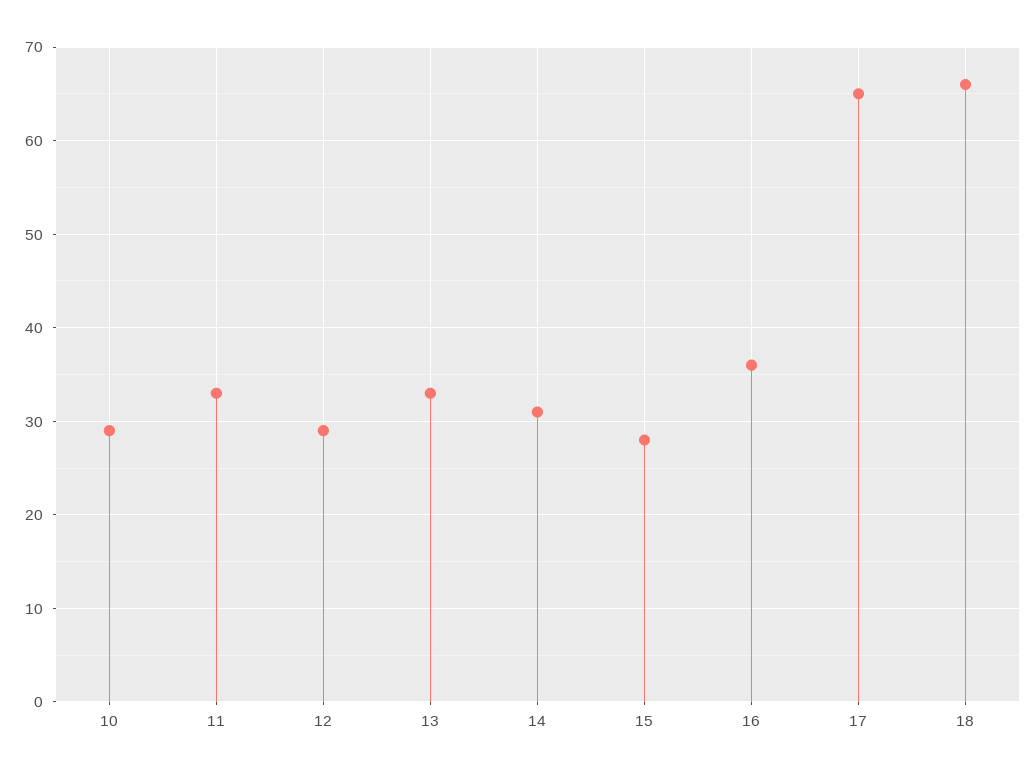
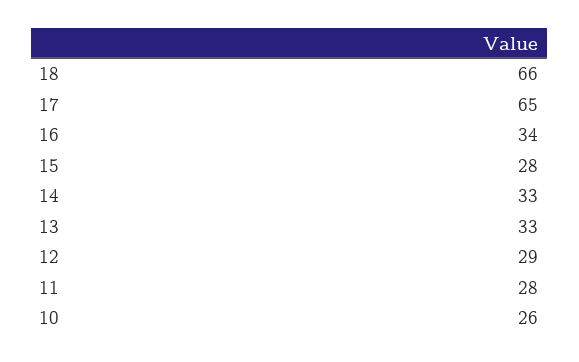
  {
-   "10": 29,
+   "10": 26,
-   "11": 33,
+   "11": 28,
    "12": 29,
    "13": 33,
-   "14": 31,
+   "14": 33,
    "15": 28,
-   "16": 36,
+   "16": 34,
    "17": 65,
    "18": 66
  }

